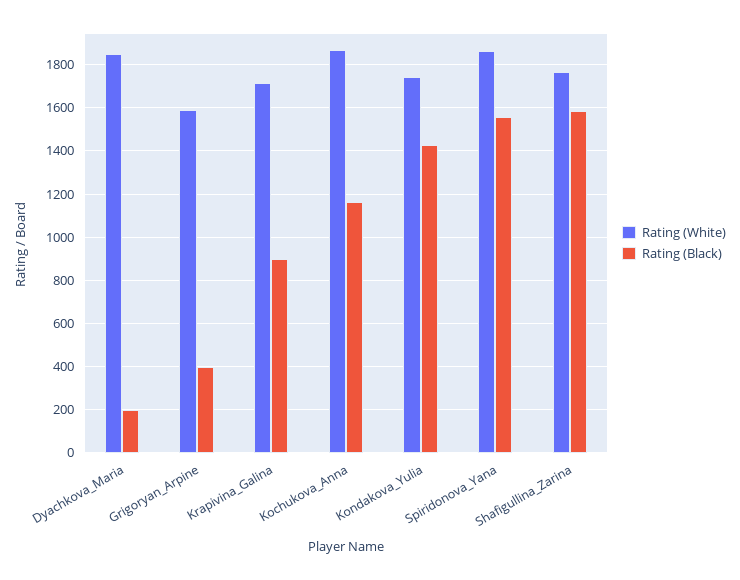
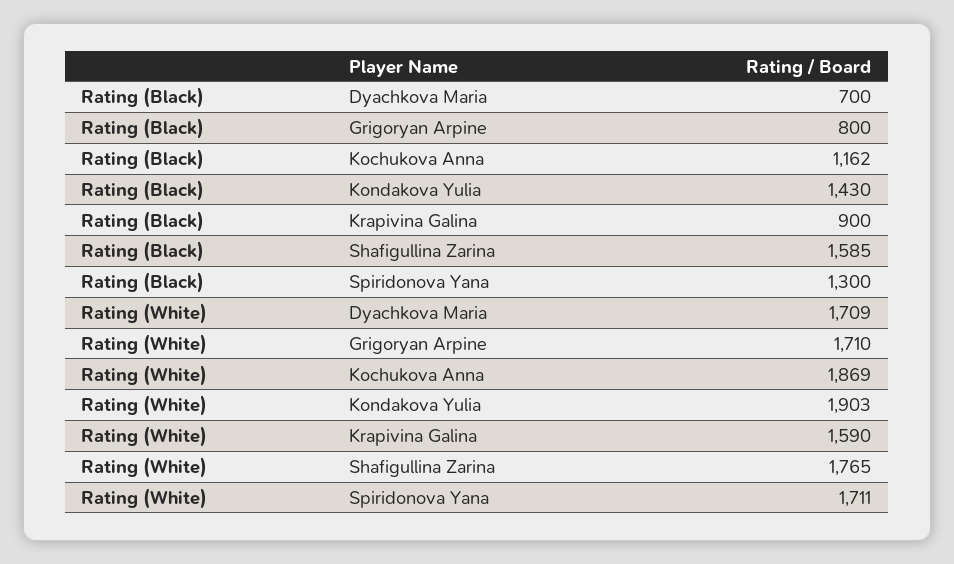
  {
    "Rating (White)": {
-     "Dyachkova_Maria": 1850,
+     "Dyachkova_Maria": 1709,
-     "Grigoryan_Arpine": 1600,
+     "Grigoryan_Arpine": 1710,
-     "Krapivina_Galina": 1700,
+     "Krapivina_Galina": 1590,
      "Kochukova_Anna": 1869,
-     "Kondakova_Yulia": 1750,
+     "Kondakova_Yulia": 1903,
-     "Spiridonova_Yana": 1850,
+     "Spiridonova_Yana": 1711,
      "Shafigullina_Zarina": 1765
    },
    "Rating (Black)": {
-     "Dyachkova_Maria": 200,
+     "Dyachkova_Maria": 700,
-     "Grigoryan_Arpine": 400,
+     "Grigoryan_Arpine": 800,
      "Krapivina_Galina": 900,
      "Kochukova_Anna": 1162,
      "Kondakova_Yulia": 1430,
-     "Spiridonova_Yana": 1550,
+     "Spiridonova_Yana": 1300,
      "Shafigullina_Zarina": 1585
    }
  }

